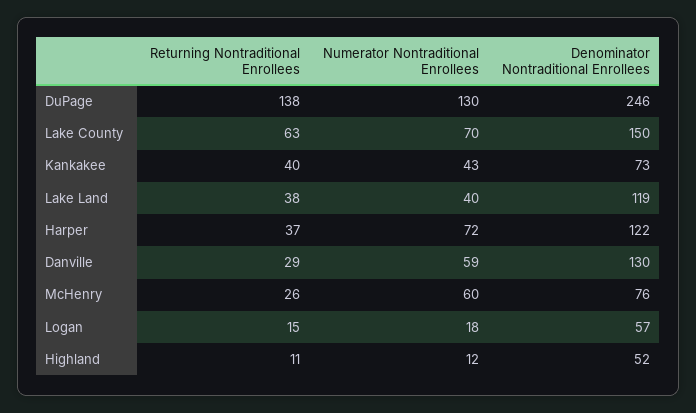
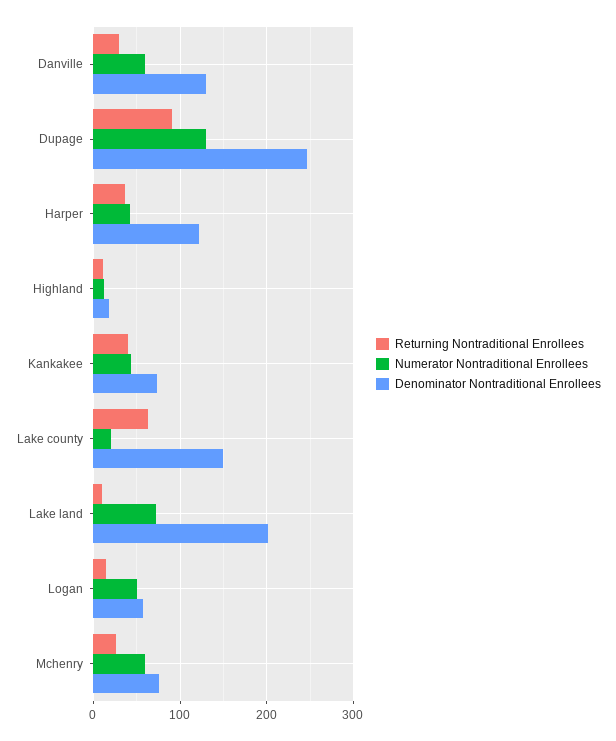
  {
    "Returning Nontraditional Enrollees": {
-     "DuPage": 138,
+     "DuPage": 90,
      "Lake County": 63,
      "Kankakee": 40,
-     "Lake Land": 38,
+     "Lake Land": 10,
      "Harper": 37,
      "Danville": 29,
      "McHenry": 26,
      "Logan": 15,
      "Highland": 11
    },
    "Numerator Nontraditional Enrollees": {
      "DuPage": 130,
-     "Lake County": 70,
+     "Lake County": 20,
      "Kankakee": 43,
-     "Lake Land": 40,
+     "Lake Land": 70,
-     "Harper": 72,
+     "Harper": 40,
      "Danville": 59,
      "McHenry": 60,
-     "Logan": 18,
+     "Logan": 50,
      "Highland": 12
    },
    "Denominator Nontraditional Enrollees": {
      "DuPage": 246,
      "Lake County": 150,
      "Kankakee": 73,
-     "Lake Land": 119,
+     "Lake Land": 200,
      "Harper": 122,
      "Danville": 130,
      "McHenry": 76,
      "Logan": 57,
-     "Highland": 52
+     "Highland": 20
    }
  }

